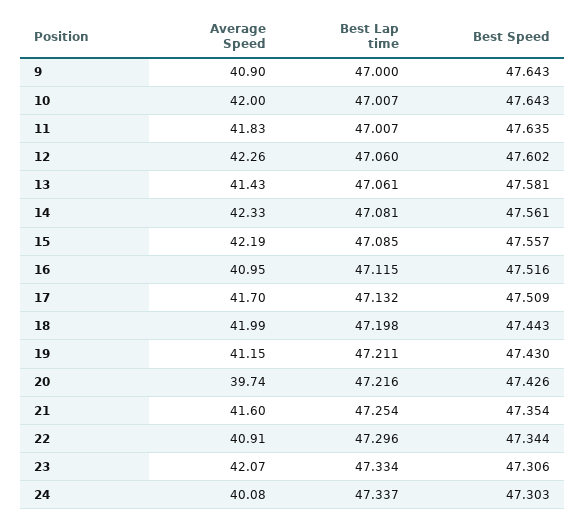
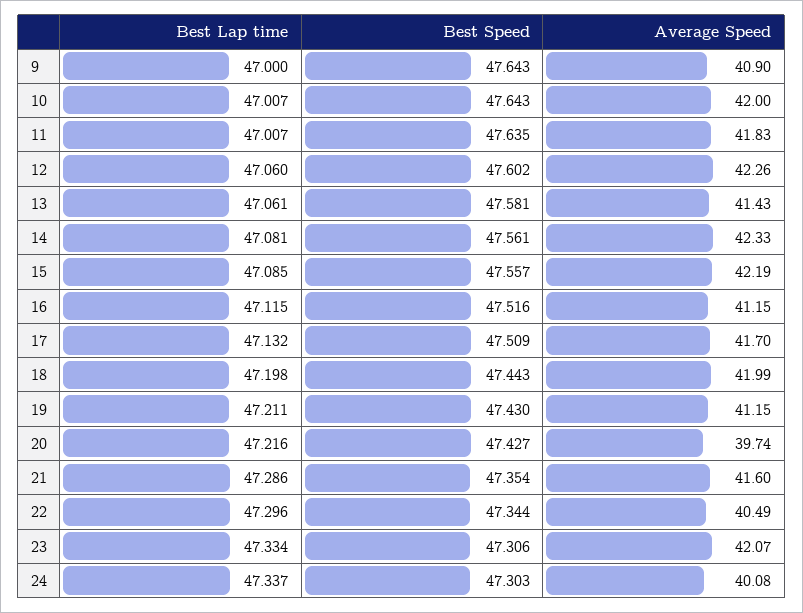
  {
    "Average Speed": {
      "9": 40.9,
      "10": 42,
      "11": 41.83,
      "12": 42.26,
      "13": 41.43,
      "14": 42.33,
      "15": 42.19,
-     "16": 40.95,
+     "16": 41.15,
      "17": 41.7,
      "18": 41.99,
      "19": 41.15,
      "20": 39.74,
      "21": 41.6,
-     "22": 40.91,
+     "22": 40.49,
      "23": 42.07,
      "24": 40.08
    },
    "Best Lap time": {
      "9": 47,
      "10": 47.007,
      "11": 47.007,
      "12": 47.06,
      "13": 47.061,
      "14": 47.081,
      "15": 47.085,
      "16": 47.115,
      "17": 47.132,
      "18": 47.198,
      "19": 47.211,
      "20": 47.216,
-     "21": 47.254,
+     "21": 47.286,
      "22": 47.296,
      "23": 47.334,
      "24": 47.337
    },
    "Best Speed": {
      "9": 47.643,
      "10": 47.643,
      "11": 47.635,
      "12": 47.602,
      "13": 47.581,
      "14": 47.561,
      "15": 47.557,
      "16": 47.516,
      "17": 47.509,
      "18": 47.443,
      "19": 47.43,
-     "20": 47.426,
+     "20": 47.427,
      "21": 47.354,
      "22": 47.344,
      "23": 47.306,
      "24": 47.303
    }
  }

